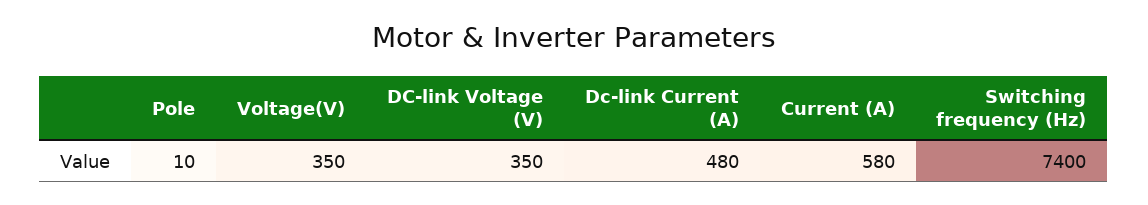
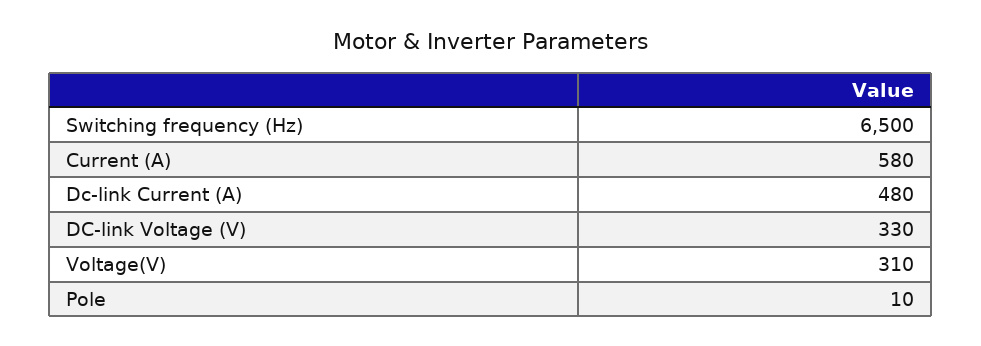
  {
    "Pole": 10,
-   "Voltage(V)": 350,
+   "Voltage(V)": 310,
-   "DC-link Voltage (V)": 350,
+   "DC-link Voltage (V)": 330,
    "Dc-link Current (A)": 480,
    "Current (A)": 580,
-   "Switching frequency (Hz)": 7400
+   "Switching frequency (Hz)": 6500
  }

